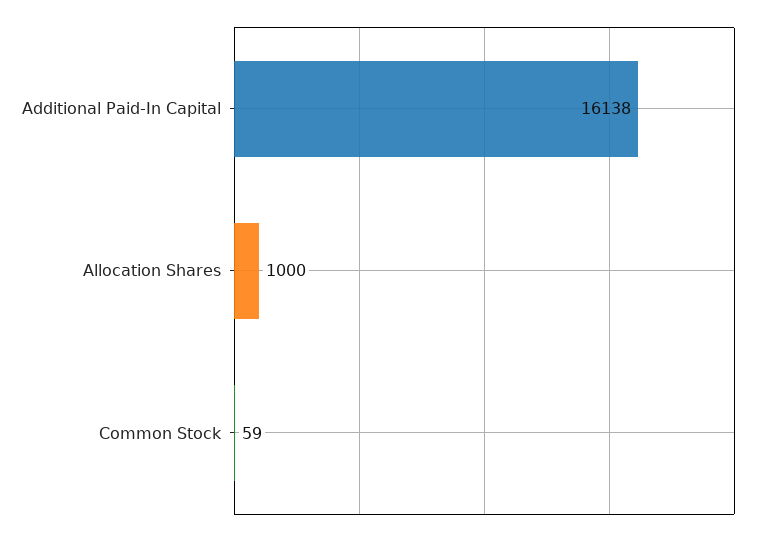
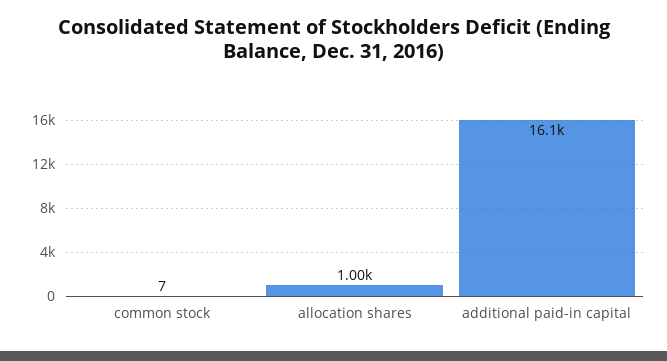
  {
    "Additional Paid-In Capital": 16138,
    "Allocation Shares": 1000,
-   "Common Stock": 59
+   "Common Stock": 7
  }

